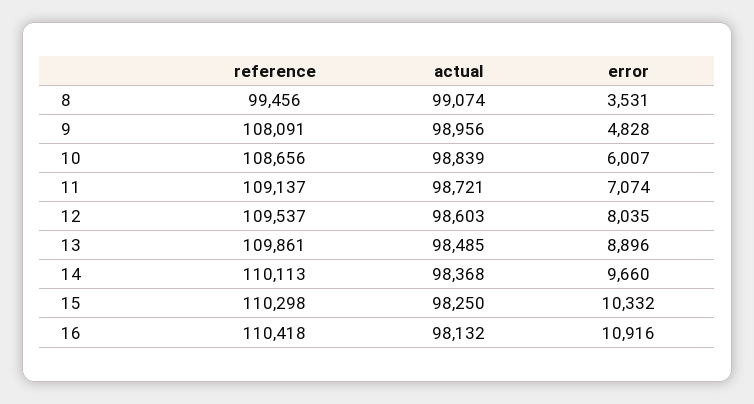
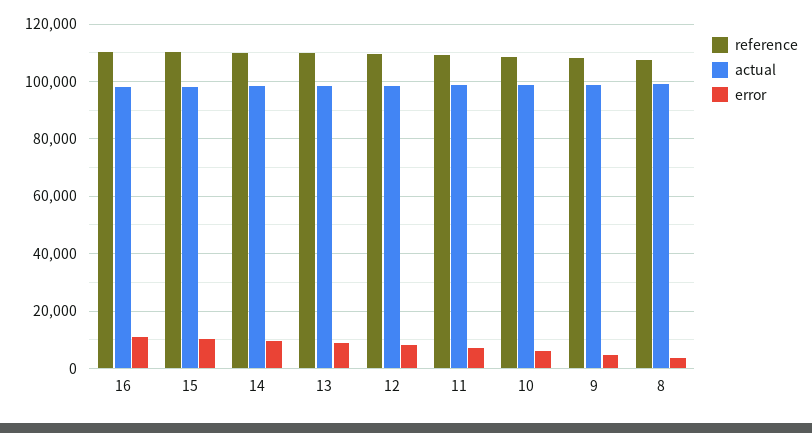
  {
    "reference": {
-     "8": 99456,
+     "8": 107500,
      "9": 108091,
      "10": 108656,
      "11": 109137,
      "12": 109537,
      "13": 109861,
      "14": 110113,
      "15": 110298,
      "16": 110418
    },
    "actual": {
      "8": 99074,
      "9": 98956,
      "10": 98839,
      "11": 98721,
      "12": 98603,
      "13": 98485,
      "14": 98368,
      "15": 98250,
      "16": 98132
    },
    "error": {
      "8": 3531,
      "9": 4828,
      "10": 6007,
      "11": 7074,
      "12": 8035,
      "13": 8896,
      "14": 9660,
      "15": 10332,
      "16": 10916
    }
  }

